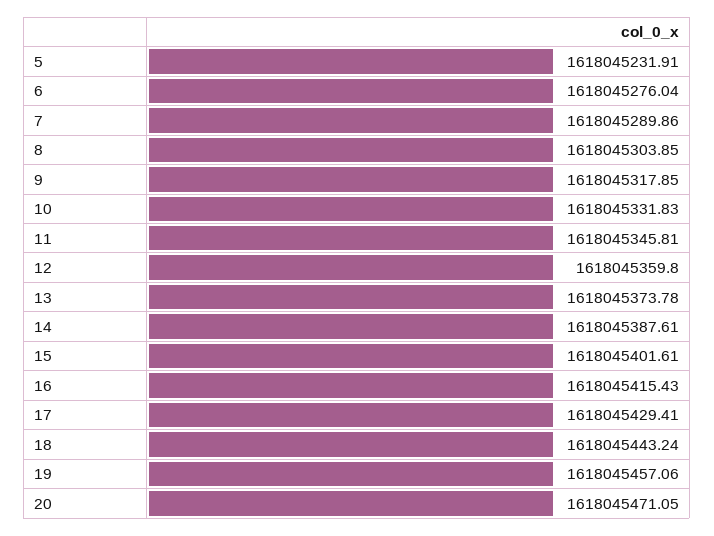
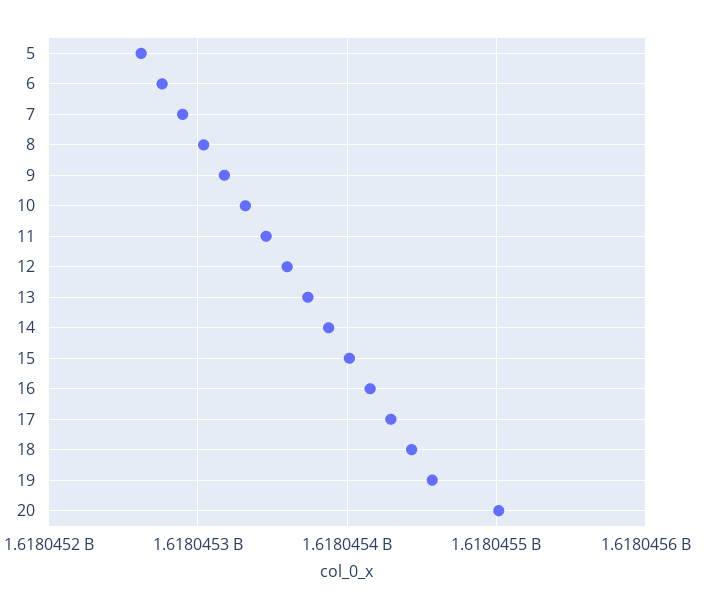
  {
-   "5": 1618045231.91,
+   "5": 1618045260,
    "6": 1618045276.04,
    "7": 1618045289.86,
    "8": 1618045303.85,
    "9": 1618045317.85,
    "10": 1618045331.83,
    "11": 1618045345.81,
    "12": 1618045359.8,
    "13": 1618045373.78,
    "14": 1618045387.61,
    "15": 1618045401.61,
    "16": 1618045415.43,
    "17": 1618045429.41,
    "18": 1618045443.24,
    "19": 1618045457.06,
-   "20": 1618045471.05
+   "20": 1618045500
  }

